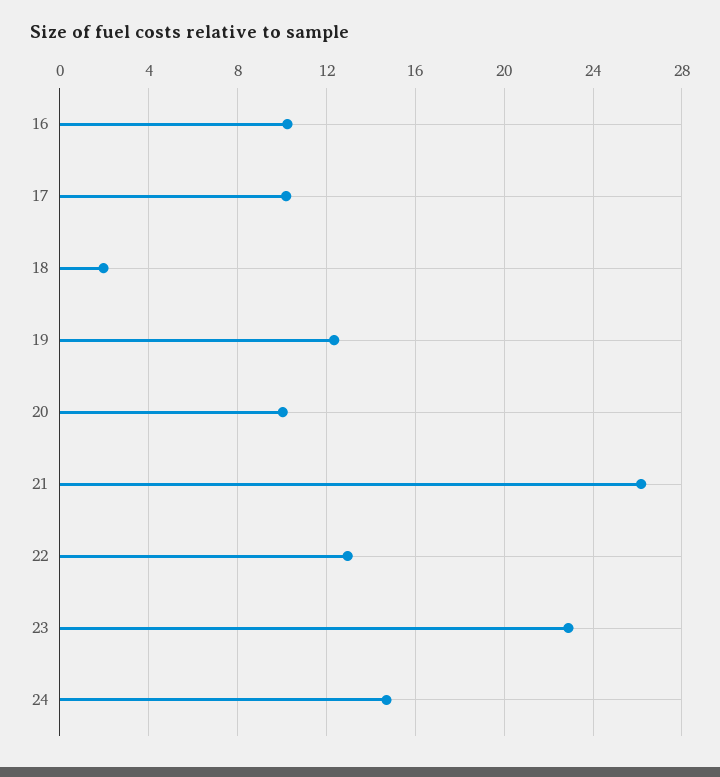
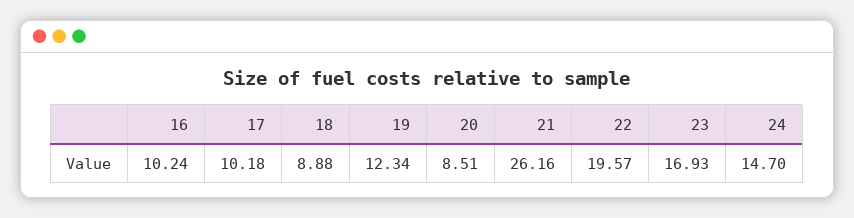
  {
    "16": 10.24,
    "17": 10.18,
-   "18": 2,
+   "18": 8.88,
    "19": 12.34,
-   "20": 10,
+   "20": 8.51,
    "21": 26.16,
-   "22": 13,
+   "22": 19.57,
-   "23": 23,
+   "23": 16.93,
    "24": 14.7
  }

